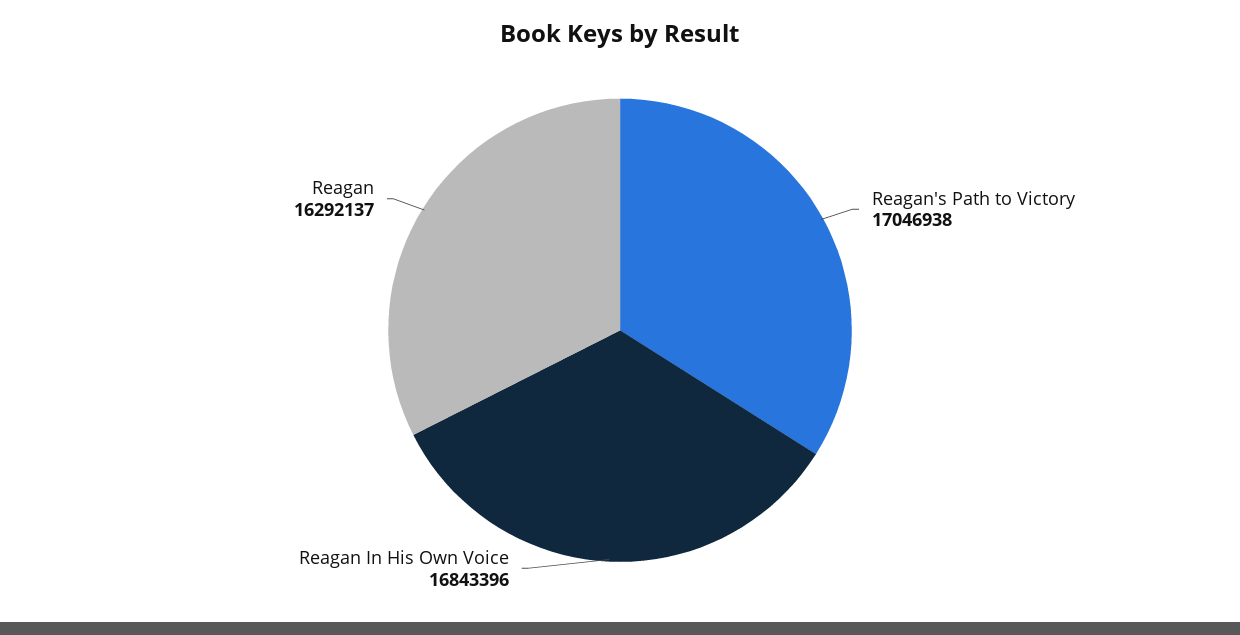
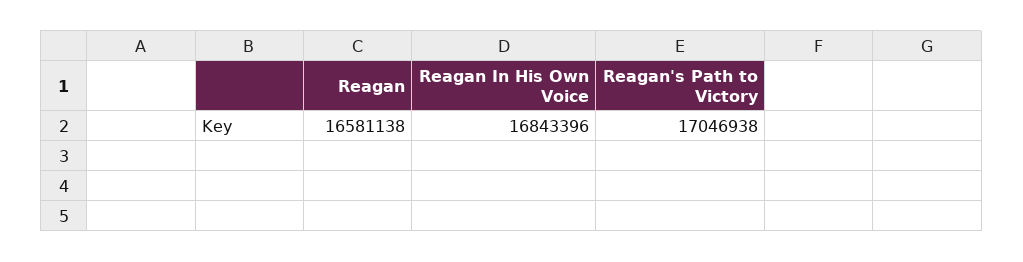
  {
    "Reagan's Path to Victory": 17046938,
    "Reagan In His Own Voice": 16843396,
-   "Reagan": 16292137
+   "Reagan": 16581138
  }

